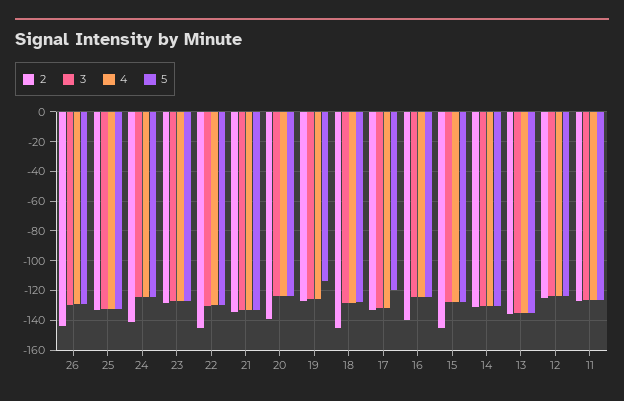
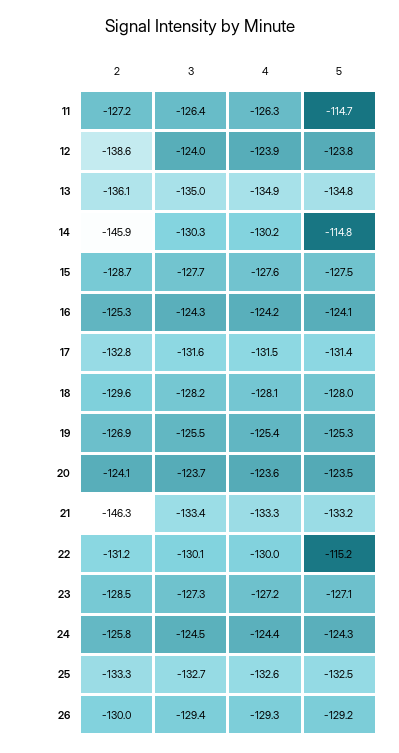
  {
    "2": {
-     "26": -145,
+     "26": -130,
      "25": -133.3,
-     "24": -140,
+     "24": -125.8,
      "23": -128.5,
-     "22": -145,
+     "22": -131.2,
-     "21": -135,
+     "21": -146.3,
-     "20": -140,
+     "20": -124.1,
      "19": -126.9,
-     "18": -145,
+     "18": -129.6,
      "17": -132.8,
-     "16": -140,
+     "16": -125.3,
-     "15": -145,
+     "15": -128.7,
-     "14": -130,
+     "14": -145.9,
      "13": -136.1,
-     "12": -125,
+     "12": -138.6,
      "11": -127.2
    },
    "3": {
      "26": -129.4,
      "25": -132.7,
      "24": -124.5,
      "23": -127.3,
      "22": -130.1,
      "21": -133.4,
      "20": -123.7,
      "19": -125.5,
      "18": -128.2,
      "17": -131.6,
      "16": -124.3,
      "15": -127.7,
      "14": -130.3,
      "13": -135,
      "12": -124,
      "11": -126.4
    },
    "4": {
      "26": -129.3,
      "25": -132.6,
      "24": -124.4,
      "23": -127.2,
      "22": -130,
      "21": -133.3,
      "20": -123.6,
      "19": -125.4,
      "18": -128.1,
      "17": -131.5,
      "16": -124.2,
      "15": -127.6,
      "14": -130.2,
      "13": -134.9,
      "12": -123.9,
      "11": -126.3
    },
    "5": {
      "26": -129.2,
      "25": -132.5,
      "24": -124.3,
      "23": -127.1,
-     "22": -130,
+     "22": -115.2,
      "21": -133.2,
      "20": -123.5,
-     "19": -115,
+     "19": -125.3,
      "18": -128,
-     "17": -120,
+     "17": -131.4,
      "16": -124.1,
      "15": -127.5,
-     "14": -130,
+     "14": -114.8,
      "13": -134.8,
      "12": -123.8,
-     "11": -125
+     "11": -114.7
    }
  }

